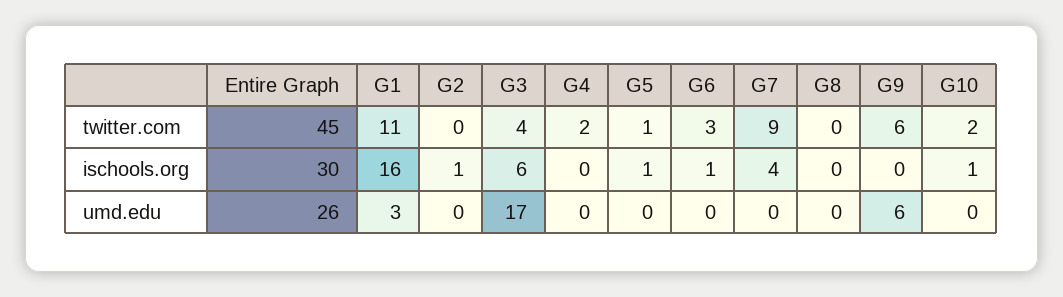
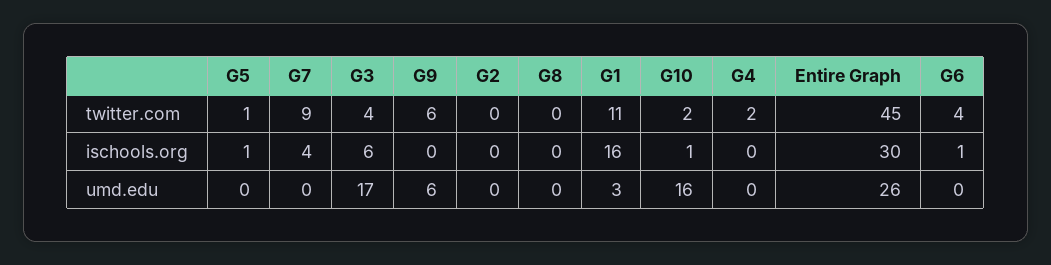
  {
    "Entire Graph": {
      "twitter.com": 45,
      "ischools.org": 30,
      "umd.edu": 26
    },
    "G1": {
      "twitter.com": 11,
      "ischools.org": 16,
      "umd.edu": 3
    },
    "G2": {
      "twitter.com": 0,
-     "ischools.org": 1,
+     "ischools.org": 0,
      "umd.edu": 0
    },
    "G3": {
      "twitter.com": 4,
      "ischools.org": 6,
      "umd.edu": 17
    },
    "G4": {
      "twitter.com": 2,
      "ischools.org": 0,
      "umd.edu": 0
    },
    "G5": {
      "twitter.com": 1,
      "ischools.org": 1,
      "umd.edu": 0
    },
    "G6": {
-     "twitter.com": 3,
+     "twitter.com": 4,
      "ischools.org": 1,
      "umd.edu": 0
    },
    "G7": {
      "twitter.com": 9,
      "ischools.org": 4,
      "umd.edu": 0
    },
    "G8": {
      "twitter.com": 0,
      "ischools.org": 0,
      "umd.edu": 0
    },
    "G9": {
      "twitter.com": 6,
      "ischools.org": 0,
      "umd.edu": 6
    },
    "G10": {
      "twitter.com": 2,
      "ischools.org": 1,
-     "umd.edu": 0
+     "umd.edu": 16
    }
  }

